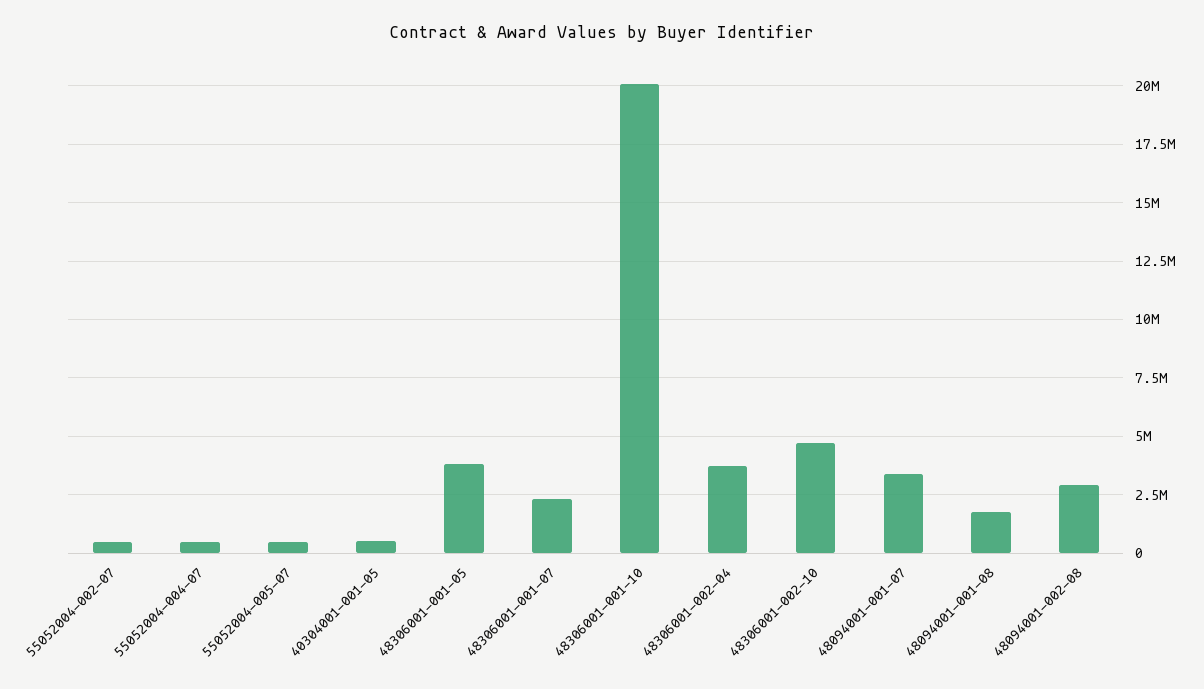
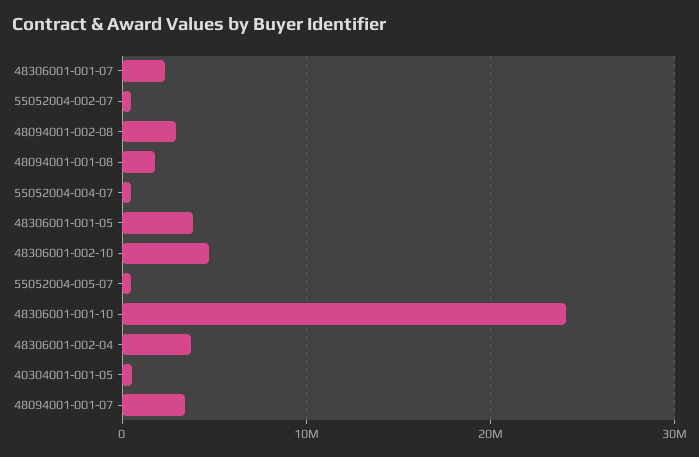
  {
    "55052004-002-07": 500000,
    "55052004-004-07": 500000,
    "55052004-005-07": 500000,
    "40304001-001-05": 500000,
    "48306001-001-05": 4000000,
    "48306001-001-07": 2500000,
-   "48306001-001-10": 20000000,
+   "48306001-001-10": 24000000,
    "48306001-002-04": 3500000,
    "48306001-002-10": 4500000,
    "48094001-001-07": 3500000,
    "48094001-001-08": 2000000,
    "48094001-002-08": 3000000
  }

